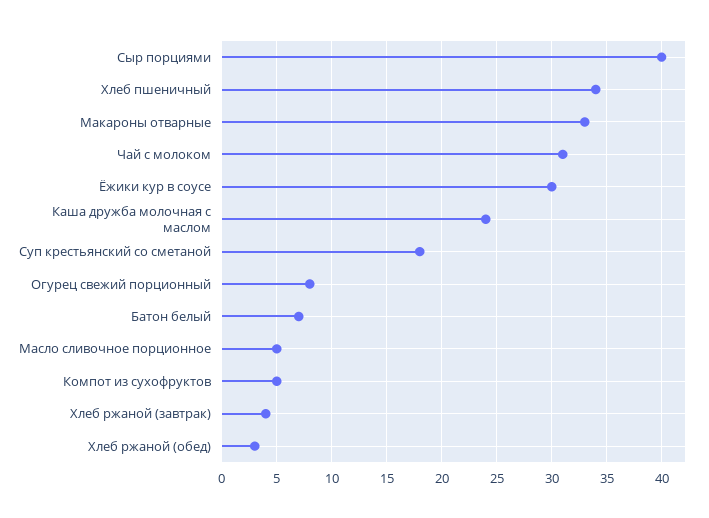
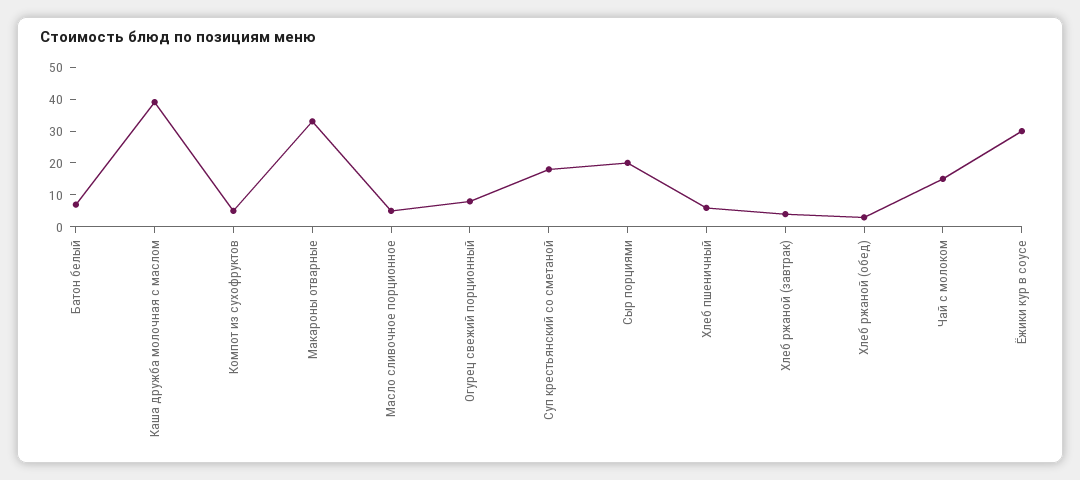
  {
-   "Сыр порциями": 40,
+   "Сыр порциями": 20,
-   "Хлеб пшеничный": 34,
+   "Хлеб пшеничный": 5,
    "Макароны отварные": 33,
-   "Чай с молоком": 31,
+   "Чай с молоком": 15,
    "Ёжики кур в соусе": 30,
-   "Каша дружба молочная с маслом": 24,
+   "Каша дружба молочная с маслом": 40,
    "Суп крестьянский со сметаной": 18,
    "Огурец свежий порционный": 8,
    "Батон белый": 7,
    "Масло сливочное порционное": 5,
    "Компот из сухофруктов": 5,
    "Хлеб ржаной (завтрак)": 4,
    "Хлеб ржаной (обед)": 3
  }

